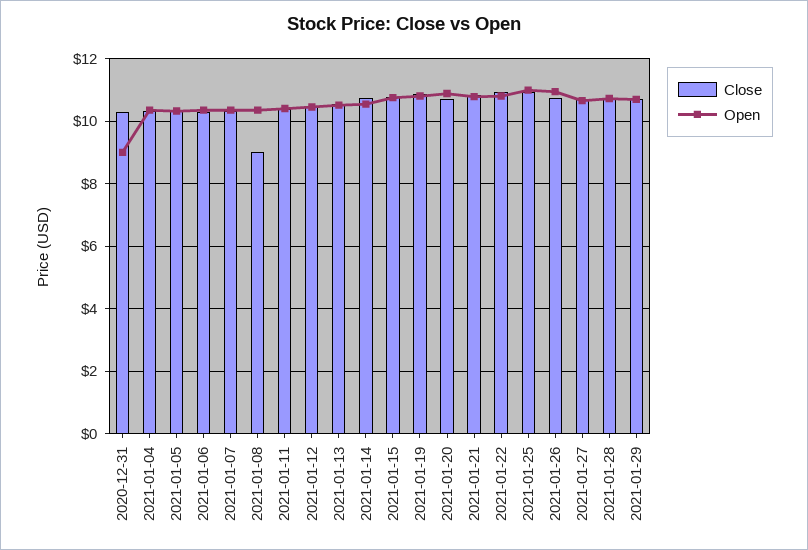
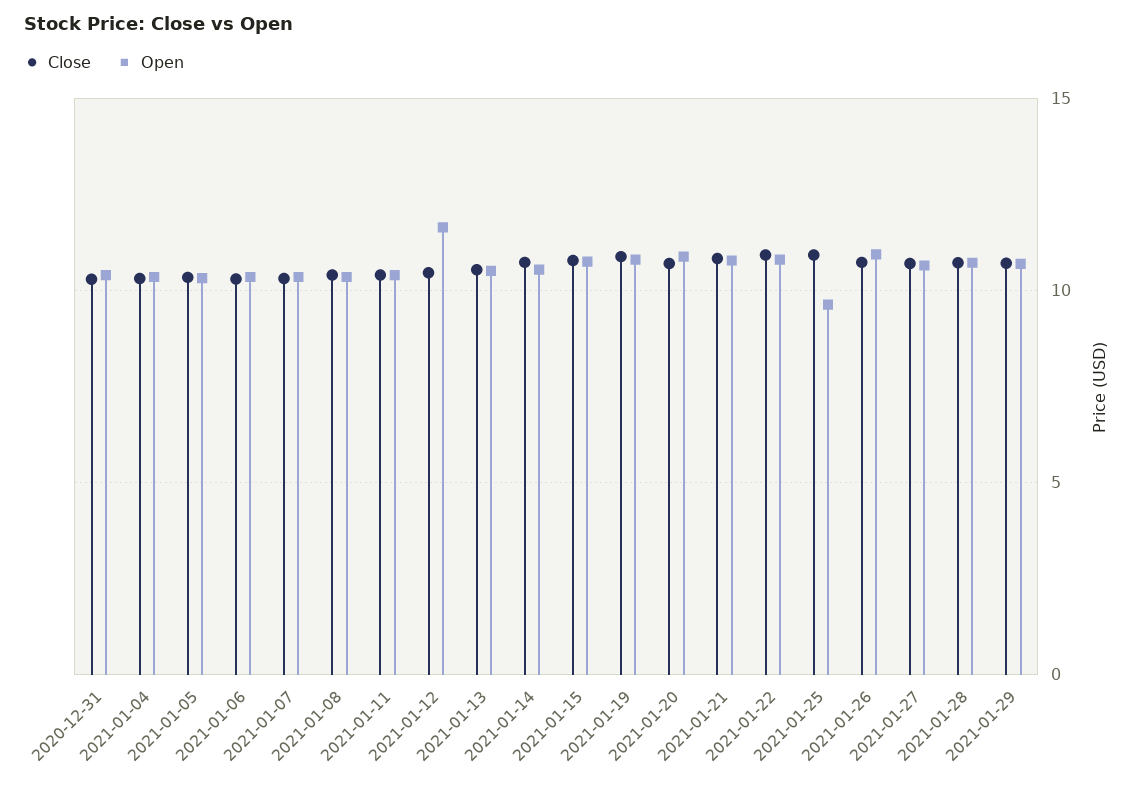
  {
    "Close": {
      "2020-12-31": 10.2,
      "2021-01-04": 10.4,
      "2021-01-05": 10.4,
      "2021-01-06": 10.4,
      "2021-01-07": 10.4,
-     "2021-01-08": 9,
+     "2021-01-08": 10.5,
      "2021-01-11": 10.4,
      "2021-01-12": 10.4,
      "2021-01-13": 10.6,
      "2021-01-14": 10.8,
      "2021-01-15": 10.8,
      "2021-01-19": 10.8,
      "2021-01-20": 10.8,
      "2021-01-21": 10.8,
      "2021-01-22": 11,
      "2021-01-25": 11,
      "2021-01-26": 10.8,
      "2021-01-27": 10.8,
      "2021-01-28": 10.8,
      "2021-01-29": 10.8
    },
    "Open": {
-     "2020-12-31": 9,
+     "2020-12-31": 10.5,
      "2021-01-04": 10.4,
      "2021-01-05": 10.4,
      "2021-01-06": 10.4,
      "2021-01-07": 10.4,
      "2021-01-08": 10.4,
      "2021-01-11": 10.4,
-     "2021-01-12": 10.4,
+     "2021-01-12": 11.5,
      "2021-01-13": 10.6,
      "2021-01-14": 10.6,
      "2021-01-15": 10.8,
      "2021-01-19": 10.8,
      "2021-01-20": 10.8,
      "2021-01-21": 10.8,
      "2021-01-22": 10.8,
-     "2021-01-25": 11,
+     "2021-01-25": 9.5,
      "2021-01-26": 11,
      "2021-01-27": 10.6,
      "2021-01-28": 10.8,
      "2021-01-29": 10.6
    }
  }

